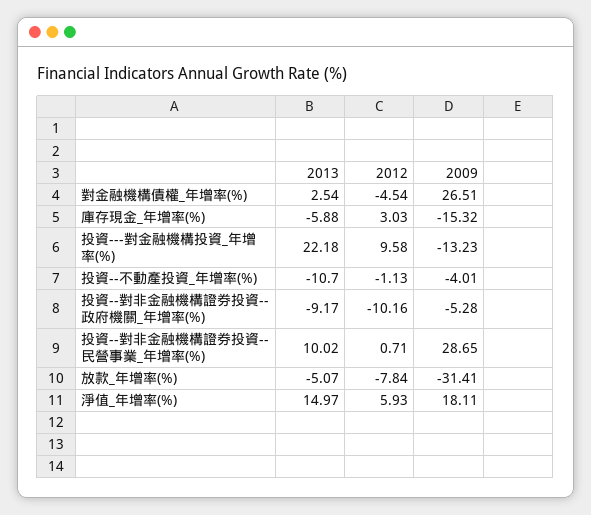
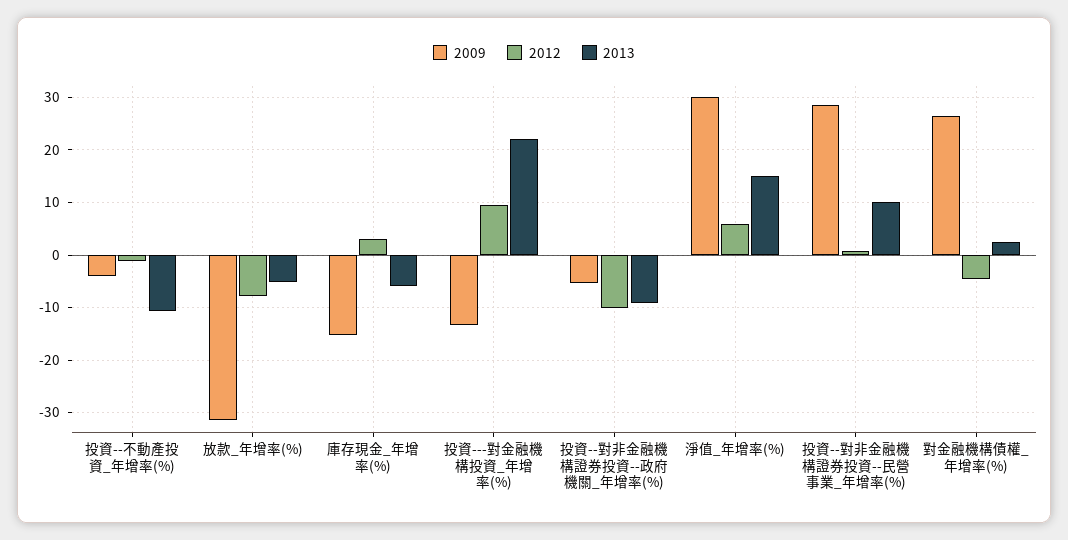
  {
    "2013": {
      "對金融機構債權_年增率(%)": 2.54,
      "庫存現金_年增率(%)": -5.88,
      "投資---對金融機構投資_年增率(%)": 22.18,
      "投資--不動產投資_年增率(%)": -10.7,
      "投資--對非金融機構證券投資--政府機關_年增率(%)": -9.17,
      "投資--對非金融機構證券投資--民營事業_年增率(%)": 10.02,
      "放款_年增率(%)": -5.07,
      "淨值_年增率(%)": 14.97
    },
    "2012": {
      "對金融機構債權_年增率(%)": -4.54,
      "庫存現金_年增率(%)": 3.03,
      "投資---對金融機構投資_年增率(%)": 9.58,
      "投資--不動產投資_年增率(%)": -1.13,
      "投資--對非金融機構證券投資--政府機關_年增率(%)": -10.16,
      "投資--對非金融機構證券投資--民營事業_年增率(%)": 0.71,
      "放款_年增率(%)": -7.84,
      "淨值_年增率(%)": 5.93
    },
    "2009": {
      "對金融機構債權_年增率(%)": 26.51,
      "庫存現金_年增率(%)": -15.32,
      "投資---對金融機構投資_年增率(%)": -13.23,
      "投資--不動產投資_年增率(%)": -4.01,
      "投資--對非金融機構證券投資--政府機關_年增率(%)": -5.28,
      "投資--對非金融機構證券投資--民營事業_年增率(%)": 28.65,
      "放款_年增率(%)": -31.41,
-     "淨值_年增率(%)": 18.11
+     "淨值_年增率(%)": 30
    }
  }

